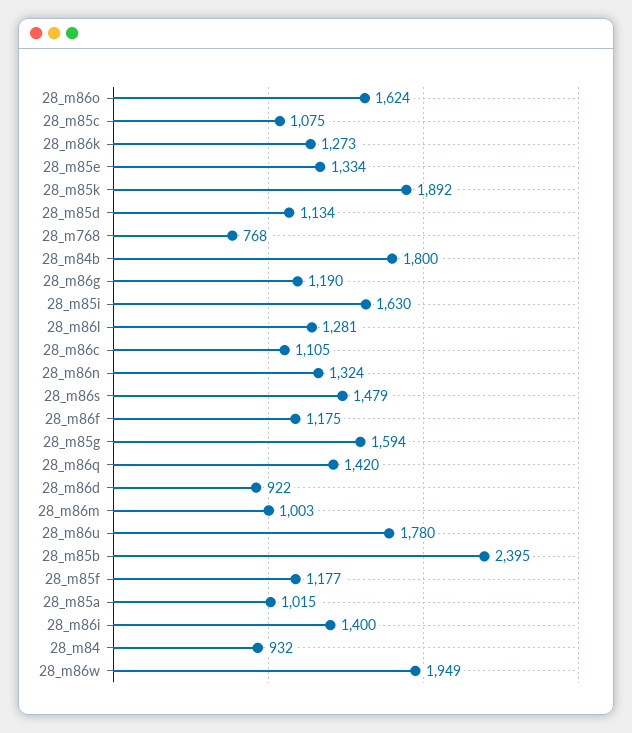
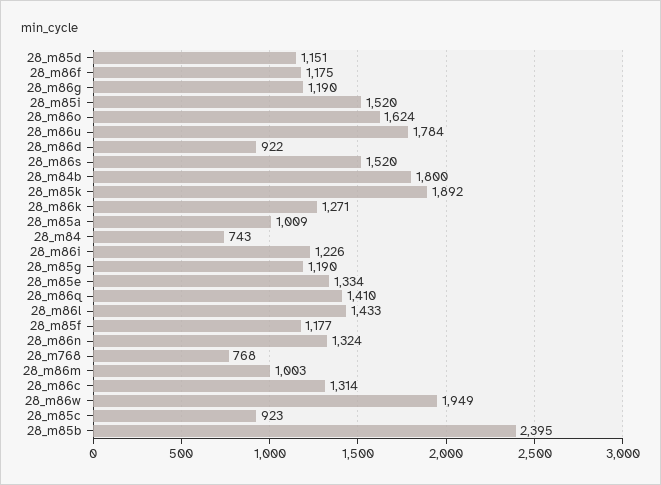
  {
    "28_m86o": 1624,
-   "28_m85c": 1075,
+   "28_m85c": 923,
-   "28_m86k": 1273,
+   "28_m86k": 1271,
    "28_m85e": 1334,
    "28_m85k": 1892,
-   "28_m85d": 1134,
+   "28_m85d": 1151,
    "28_m768": 768,
    "28_m84b": 1800,
    "28_m86g": 1190,
-   "28_m85i": 1630,
+   "28_m85i": 1520,
-   "28_m86l": 1281,
+   "28_m86l": 1433,
-   "28_m86c": 1105,
+   "28_m86c": 1314,
    "28_m86n": 1324,
-   "28_m86s": 1479,
+   "28_m86s": 1520,
    "28_m86f": 1175,
-   "28_m85g": 1594,
+   "28_m85g": 1190,
-   "28_m86q": 1420,
+   "28_m86q": 1410,
    "28_m86d": 922,
    "28_m86m": 1003,
-   "28_m86u": 1780,
+   "28_m86u": 1784,
    "28_m85b": 2395,
    "28_m85f": 1177,
-   "28_m85a": 1015,
+   "28_m85a": 1009,
-   "28_m86i": 1400,
+   "28_m86i": 1226,
-   "28_m84": 932,
+   "28_m84": 743,
    "28_m86w": 1949
  }

